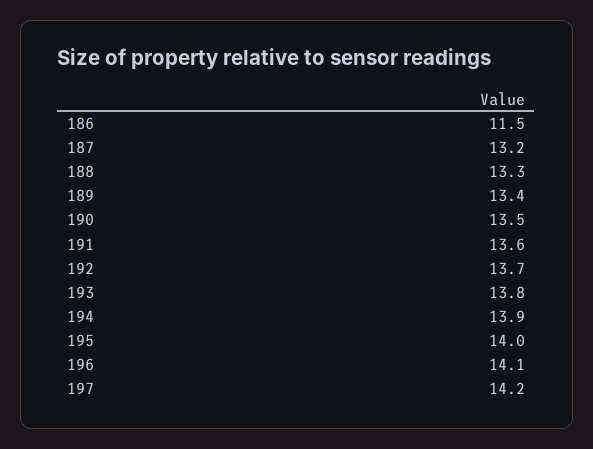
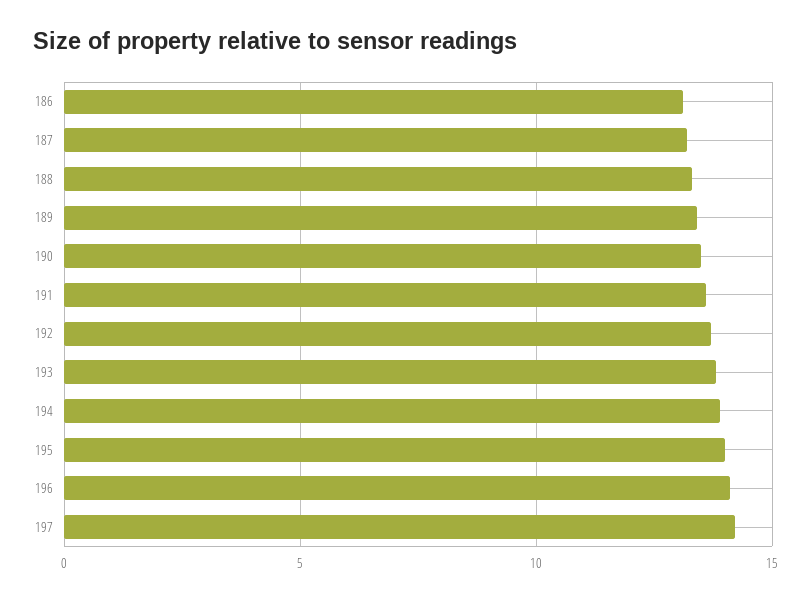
  {
-   "186": 11.5,
+   "186": 13,
    "187": 13.2,
    "188": 13.3,
    "189": 13.4,
    "190": 13.5,
    "191": 13.6,
    "192": 13.7,
    "193": 13.8,
    "194": 13.9,
    "195": 14,
    "196": 14.1,
    "197": 14.2
  }

